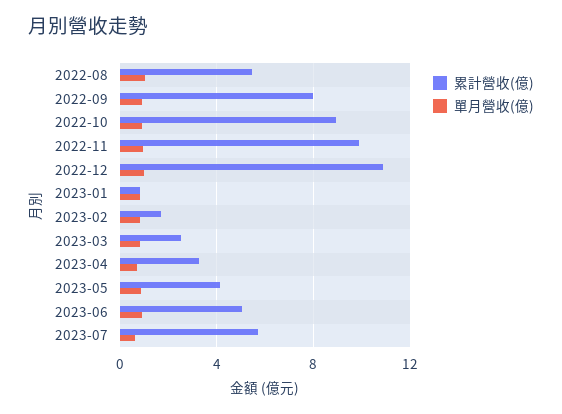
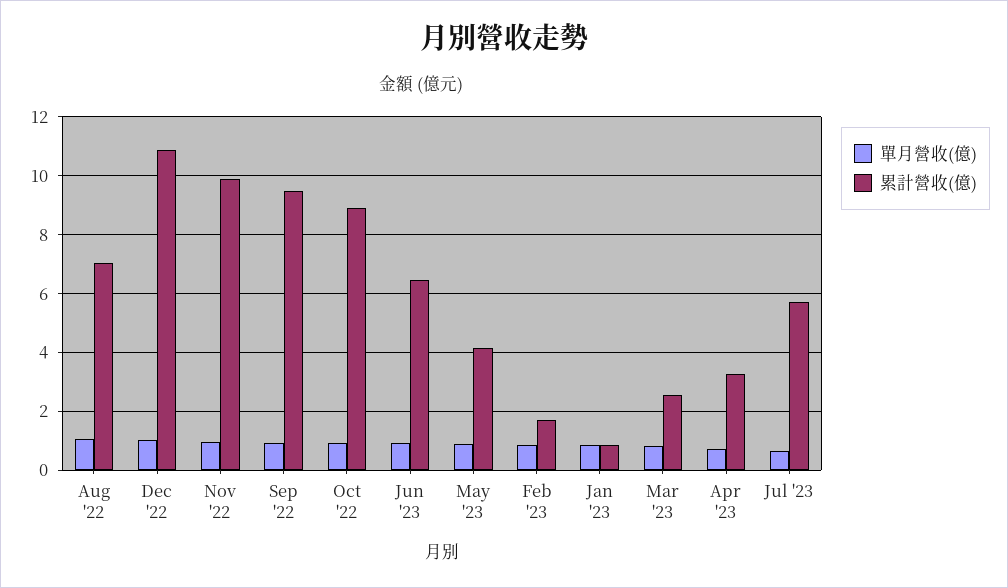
  {
    "累計營收(億)": {
-     "2022-08": 5.5,
+     "2022-08": 7,
-     "2022-09": 8,
+     "2022-09": 9.5,
      "2022-10": 9,
      "2022-11": 10,
      "2022-12": 11,
      "2023-01": 0.75,
      "2023-02": 1.75,
      "2023-03": 2.5,
      "2023-04": 3.25,
      "2023-05": 4.25,
-     "2023-06": 5,
+     "2023-06": 6.5,
      "2023-07": 5.75
    },
    "單月營收(億)": {
      "2022-08": 1,
      "2022-09": 1,
      "2022-10": 1,
      "2022-11": 1,
      "2022-12": 1,
      "2023-01": 0.75,
      "2023-02": 0.75,
      "2023-03": 0.75,
      "2023-04": 0.75,
      "2023-05": 1,
      "2023-06": 1,
      "2023-07": 0.75
    }
  }

